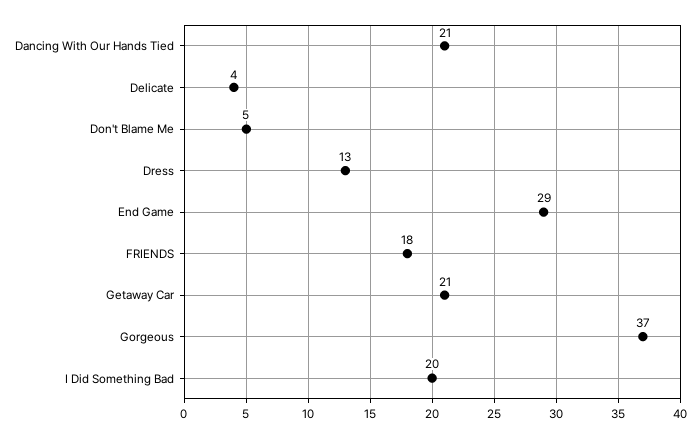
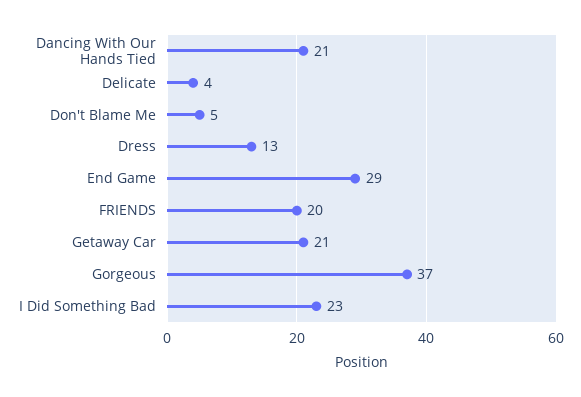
  {
    "Dancing With Our Hands Tied": 21,
    "Delicate": 4,
    "Don't Blame Me": 5,
    "Dress": 13,
    "End Game": 29,
-   "FRIENDS": 18,
+   "FRIENDS": 20,
    "Getaway Car": 21,
    "Gorgeous": 37,
-   "I Did Something Bad": 20
+   "I Did Something Bad": 23
  }

